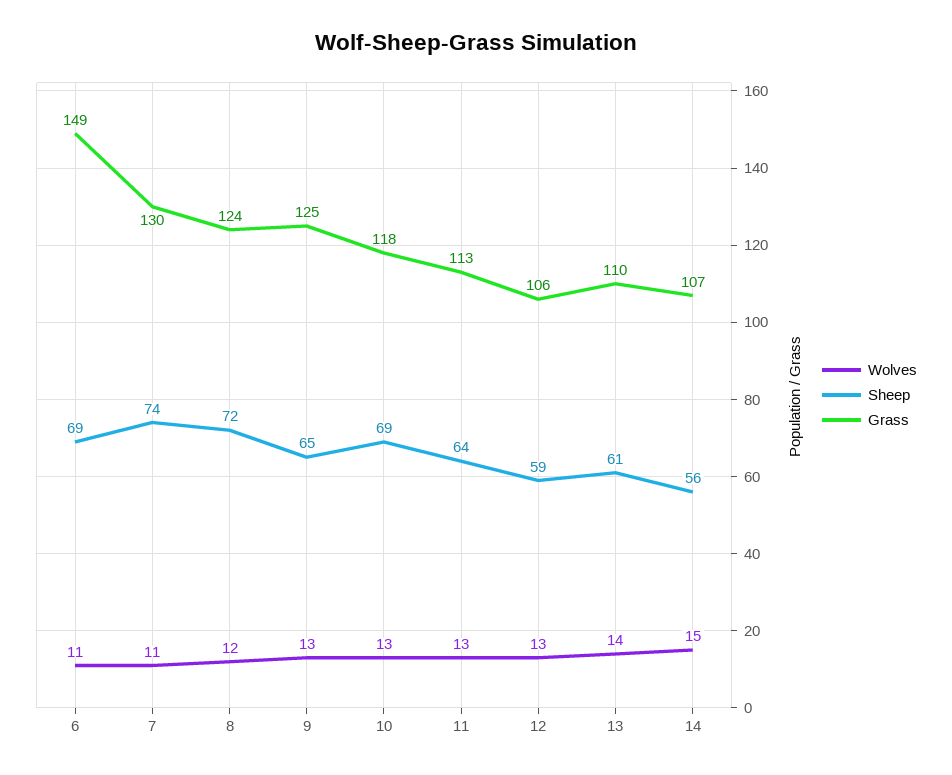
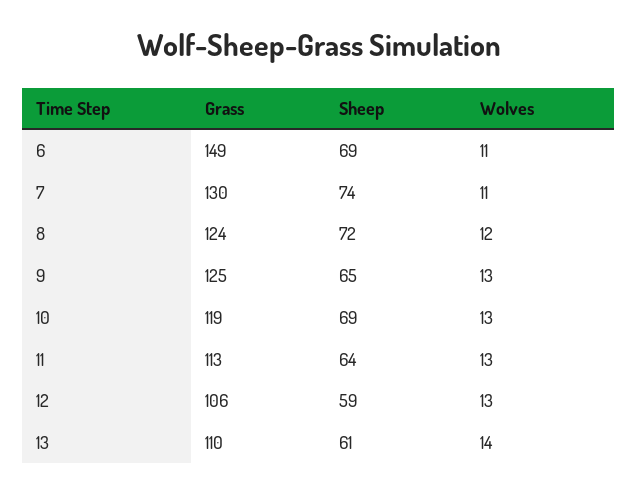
  {
    "Wolves": {
      "6": 11,
      "7": 11,
      "8": 12,
      "9": 13,
      "10": 13,
      "11": 13,
      "12": 13,
-     "13": 14,
+     "13": 14
-     "14": 15
    },
    "Sheep": {
      "6": 69,
      "7": 74,
      "8": 72,
      "9": 65,
      "10": 69,
      "11": 64,
      "12": 59,
-     "13": 61,
+     "13": 61
-     "14": 56
    },
    "Grass": {
      "6": 149,
      "7": 130,
      "8": 124,
      "9": 125,
-     "10": 118,
+     "10": 119,
      "11": 113,
      "12": 106,
-     "13": 110,
+     "13": 110
-     "14": 107
    }
  }

